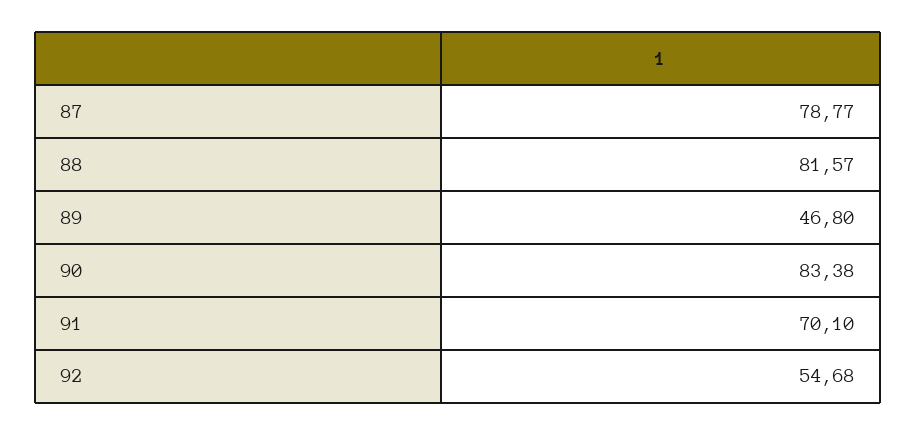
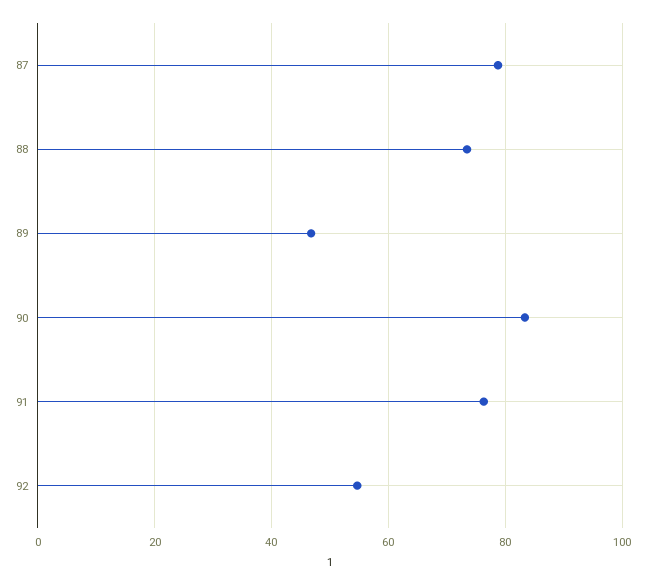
  {
    "87": 78.77,
-   "88": 81.57,
+   "88": 74,
    "89": 46.8,
    "90": 83.38,
-   "91": 70.1,
+   "91": 76,
    "92": 54.68
  }

